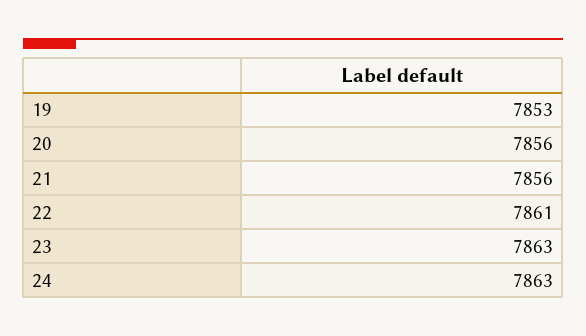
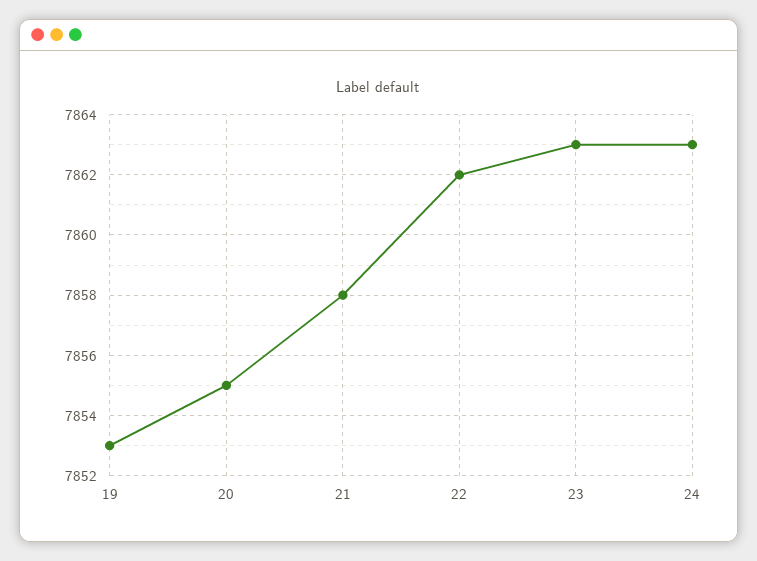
  {
    "19": 7853,
-   "20": 7856,
+   "20": 7855,
-   "21": 7856,
+   "21": 7858,
-   "22": 7861,
+   "22": 7862,
    "23": 7863,
    "24": 7863
  }

